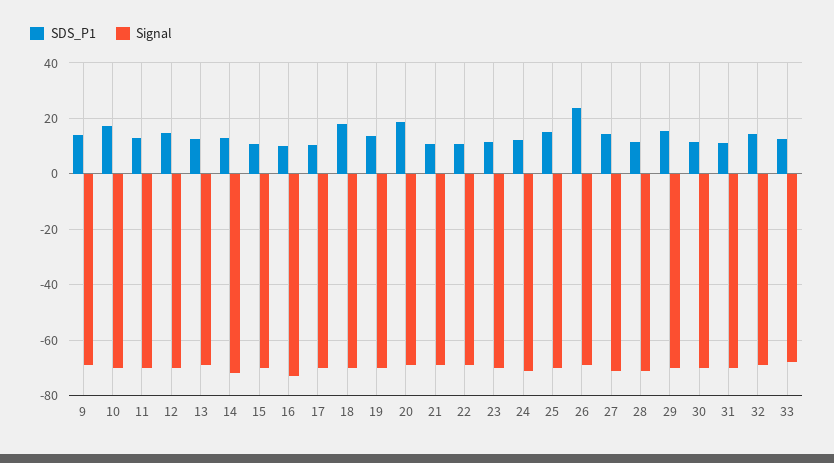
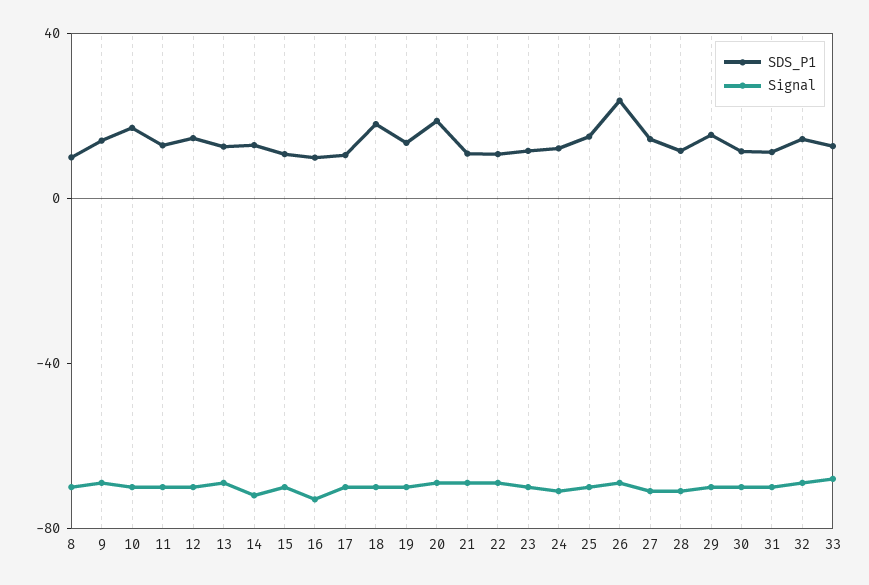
  {
    "SDS_P1": {
      "9": 15,
      "10": 17.5,
      "11": 12.5,
      "12": 15,
      "13": 12.5,
      "14": 12.5,
      "15": 10,
      "16": 10,
      "17": 10,
      "18": 17.5,
      "19": 12.5,
      "20": 20,
      "21": 10,
      "22": 10,
      "23": 12.5,
      "24": 12.5,
      "25": 15,
      "26": 22.5,
      "27": 15,
      "28": 12.5,
      "29": 15,
      "30": 12.5,
      "31": 12.5,
      "32": 15,
-     "33": 12.5
+     "33": 12.5,
+     "8": 10
    },
    "Signal": {
      "9": -70,
      "10": -70,
      "11": -70,
      "12": -70,
      "13": -70,
      "14": -72.5,
      "15": -70,
      "16": -72.5,
      "17": -70,
      "18": -70,
      "19": -70,
      "20": -70,
      "21": -70,
      "22": -70,
      "23": -70,
      "24": -70,
      "25": -70,
      "26": -70,
      "27": -70,
      "28": -70,
      "29": -70,
      "30": -70,
      "31": -70,
      "32": -70,
-     "33": -67.5
+     "33": -67.5,
+     "8": -70
    }
  }

